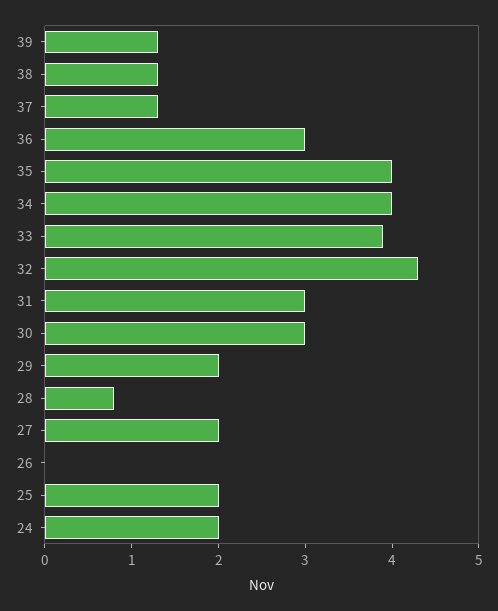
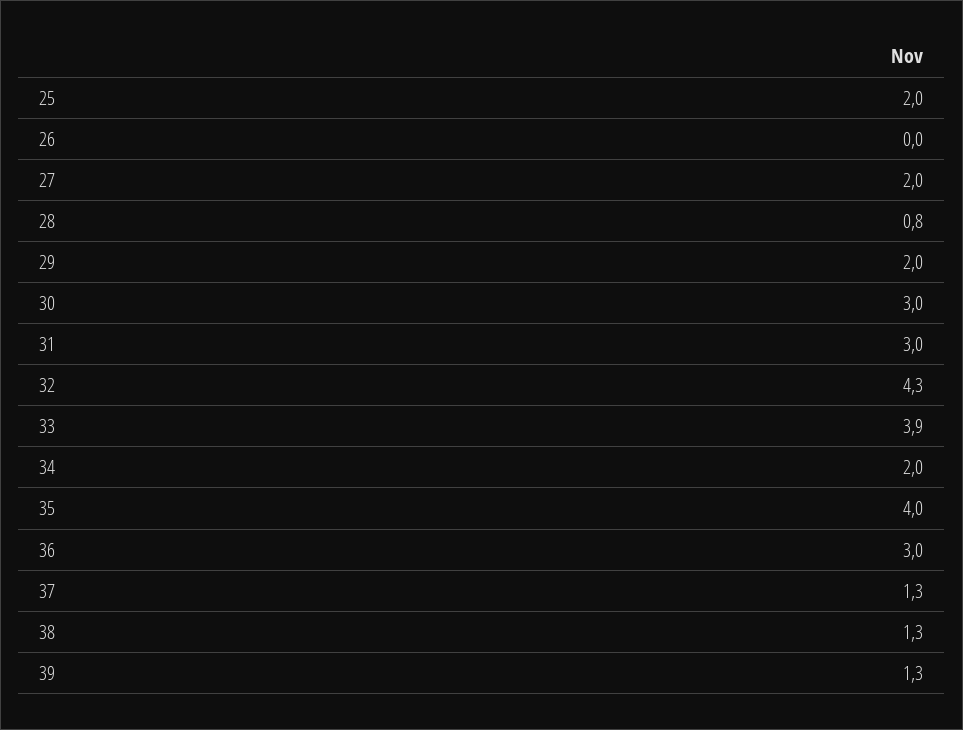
  {
    "39": 1.3,
    "38": 1.3,
    "37": 1.3,
    "36": 3,
    "35": 4,
-   "34": 4,
+   "34": 2,
    "33": 3.9,
    "32": 4.3,
    "31": 3,
    "30": 3,
    "29": 2,
    "28": 0.8,
    "27": 2,
    "26": 0,
-   "25": 2,
+   "25": 2
-   "24": 2
  }

